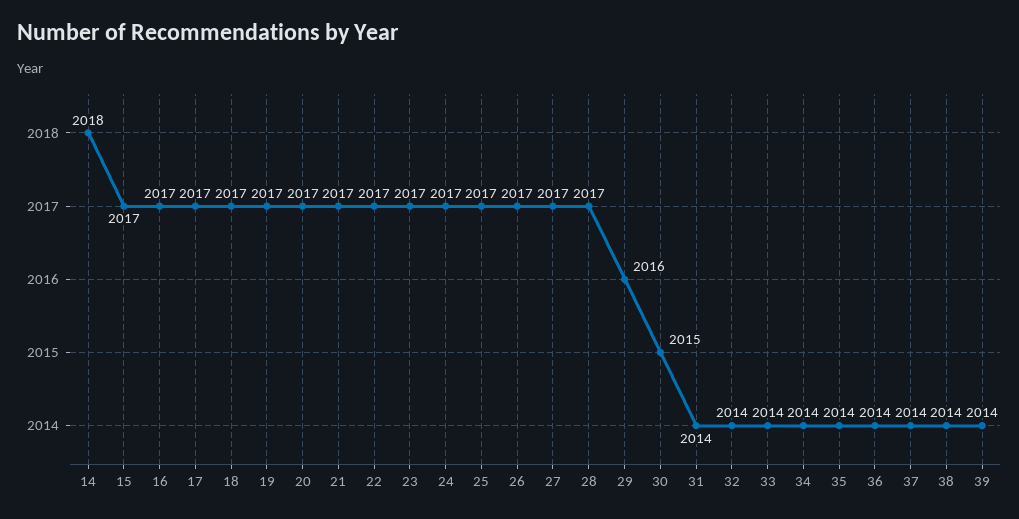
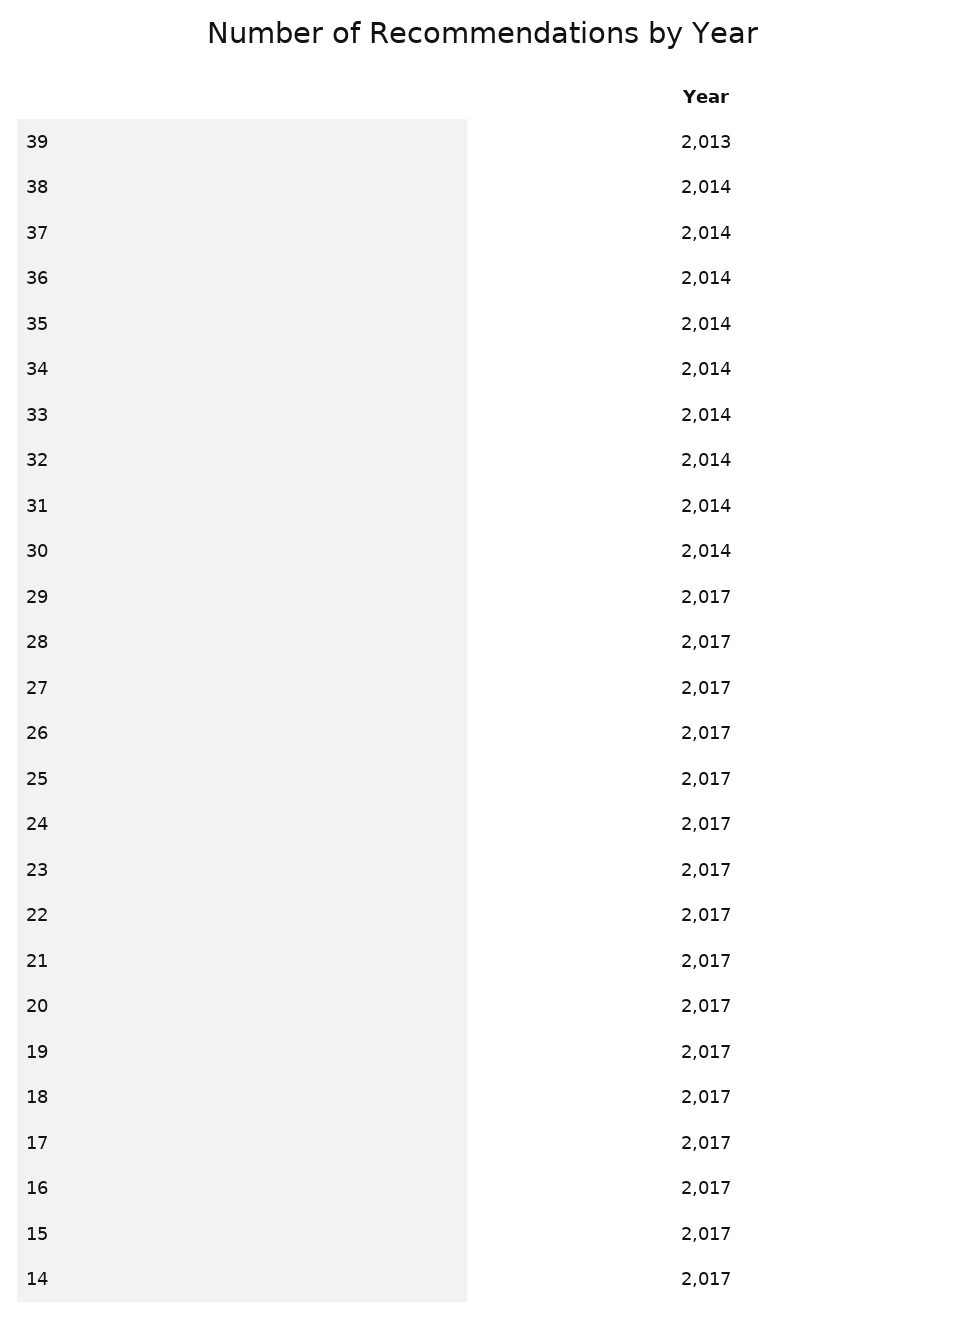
  {
-   "14": 2018,
+   "14": 2017,
    "15": 2017,
    "16": 2017,
    "17": 2017,
    "18": 2017,
    "19": 2017,
    "20": 2017,
    "21": 2017,
    "22": 2017,
    "23": 2017,
    "24": 2017,
    "25": 2017,
    "26": 2017,
    "27": 2017,
    "28": 2017,
-   "29": 2016,
+   "29": 2017,
-   "30": 2015,
+   "30": 2014,
    "31": 2014,
    "32": 2014,
    "33": 2014,
    "34": 2014,
    "35": 2014,
    "36": 2014,
    "37": 2014,
    "38": 2014,
-   "39": 2014
+   "39": 2013
  }

